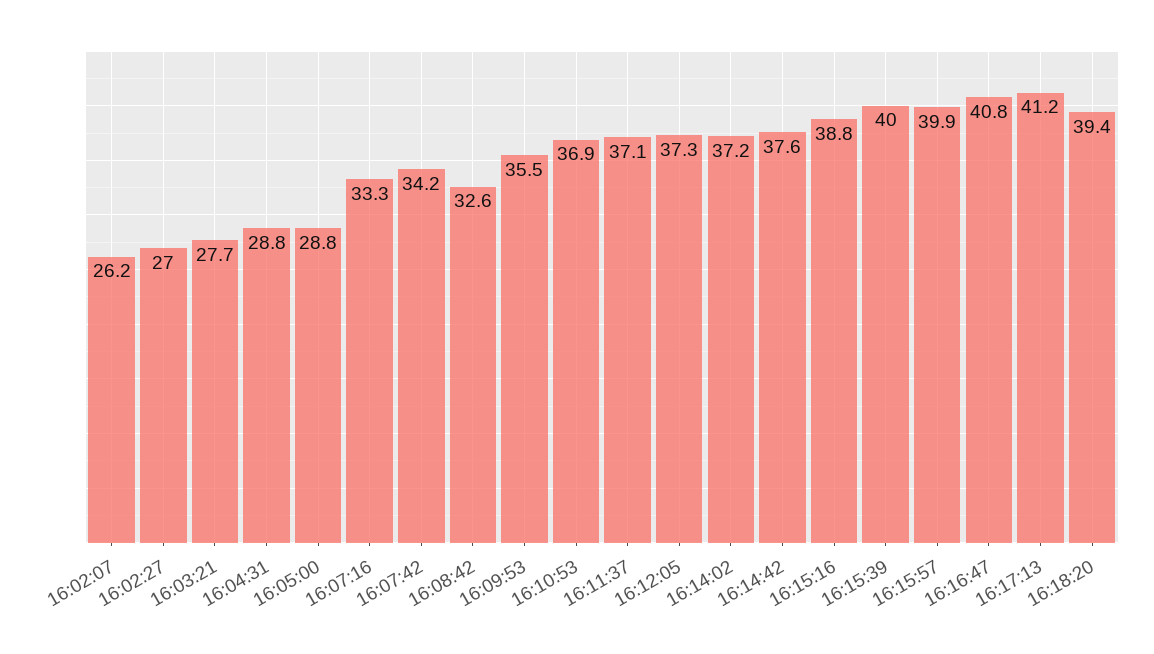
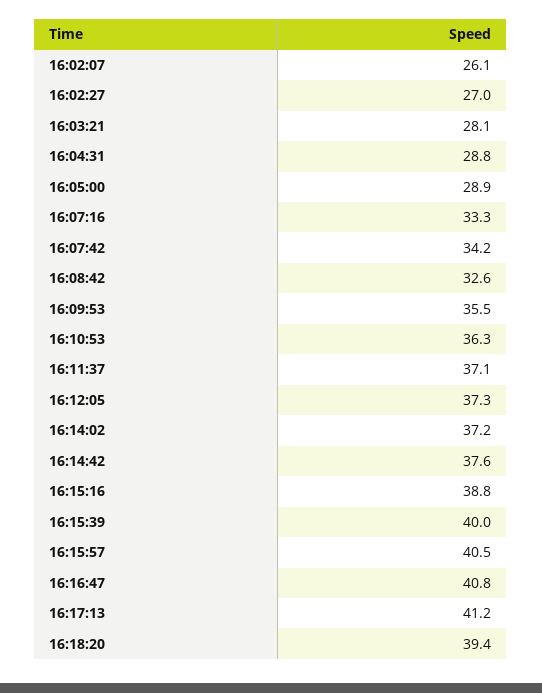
  {
-   "16:02:07": 26.2,
+   "16:02:07": 26.1,
    "16:02:27": 27,
-   "16:03:21": 27.7,
+   "16:03:21": 28.1,
    "16:04:31": 28.8,
-   "16:05:00": 28.8,
+   "16:05:00": 28.9,
    "16:07:16": 33.3,
    "16:07:42": 34.2,
    "16:08:42": 32.6,
    "16:09:53": 35.5,
-   "16:10:53": 36.9,
+   "16:10:53": 36.3,
    "16:11:37": 37.1,
    "16:12:05": 37.3,
    "16:14:02": 37.2,
    "16:14:42": 37.6,
    "16:15:16": 38.8,
    "16:15:39": 40,
-   "16:15:57": 39.9,
+   "16:15:57": 40.5,
    "16:16:47": 40.8,
    "16:17:13": 41.2,
    "16:18:20": 39.4
  }

